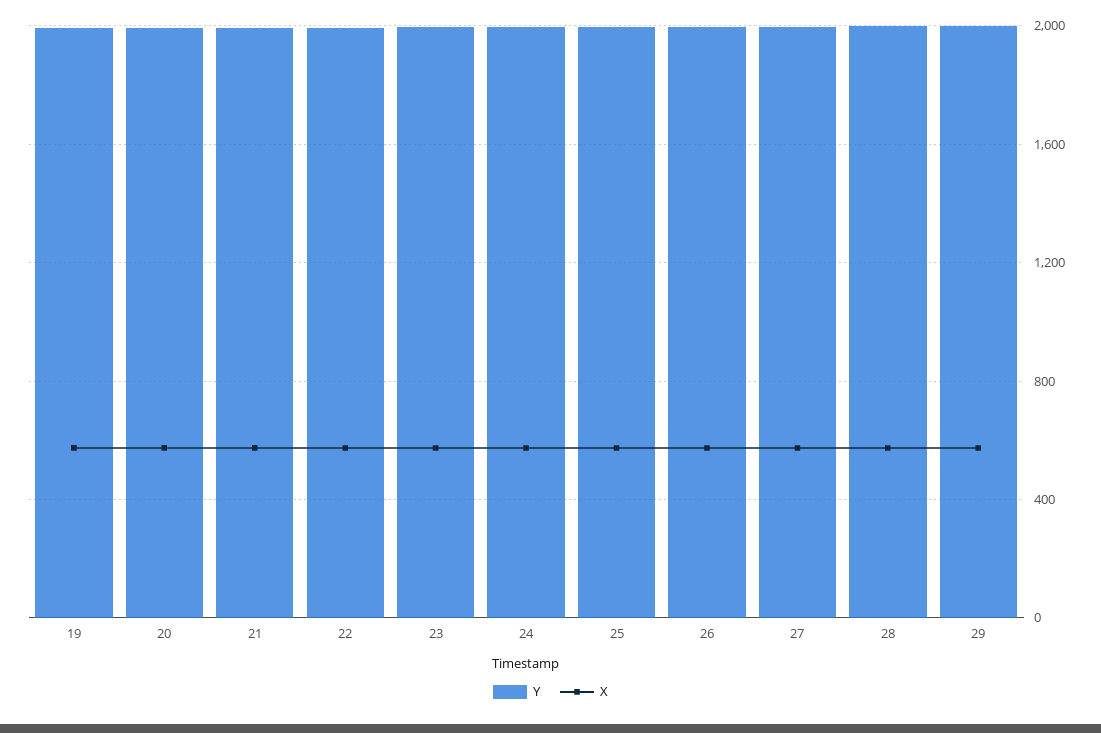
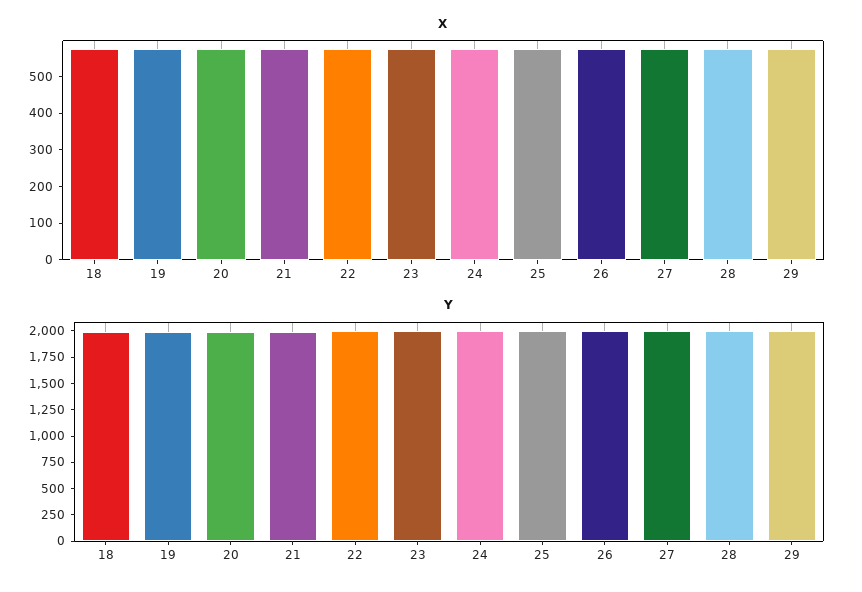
  {
    "Y": {
      "19": 2000,
      "20": 2000,
      "21": 2000,
      "22": 2000,
      "23": 2000,
      "24": 2000,
      "25": 2000,
      "26": 2000,
      "27": 2000,
      "28": 2000,
-     "29": 2000
+     "29": 2000,
+     "18": 2000
    },
    "X": {
      "19": 575,
      "20": 575,
      "21": 575,
      "22": 575,
      "23": 575,
      "24": 575,
      "25": 575,
      "26": 575,
      "27": 575,
      "28": 575,
-     "29": 575
+     "29": 575,
+     "18": 575
    }
  }

